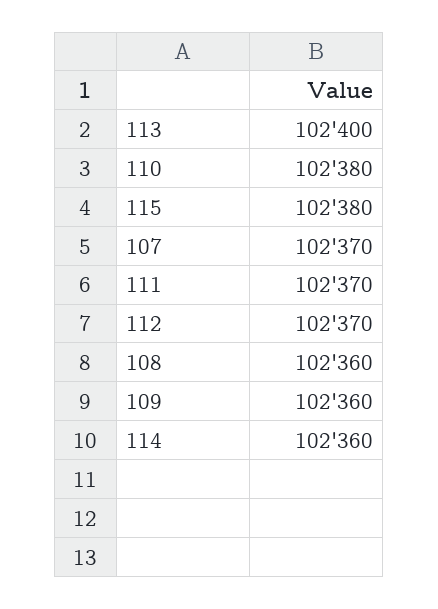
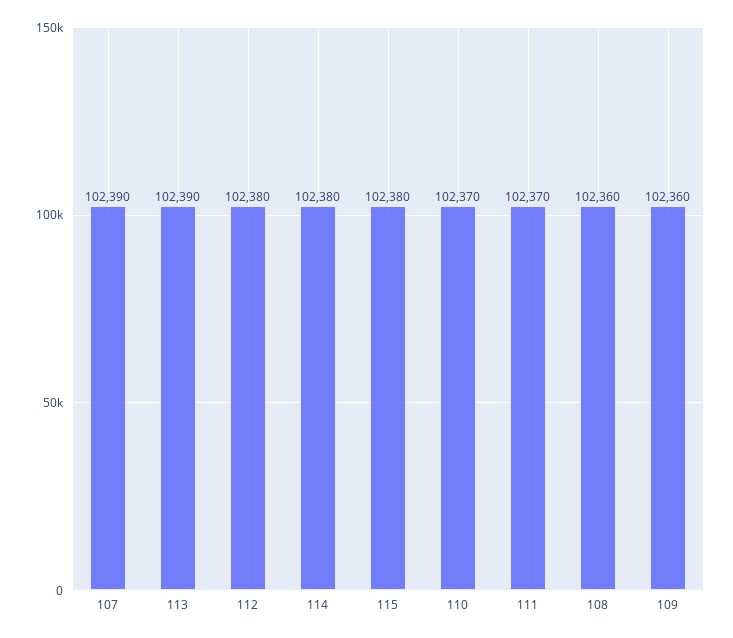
  {
-   "113": 102400,
+   "113": 102390,
-   "110": 102380,
+   "110": 102370,
    "115": 102380,
-   "107": 102370,
+   "107": 102390,
    "111": 102370,
-   "112": 102370,
+   "112": 102380,
    "108": 102360,
    "109": 102360,
-   "114": 102360
+   "114": 102380
  }

